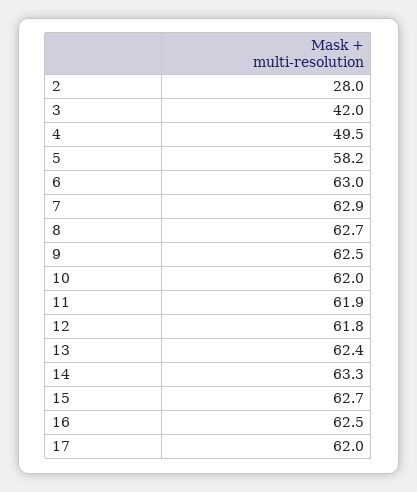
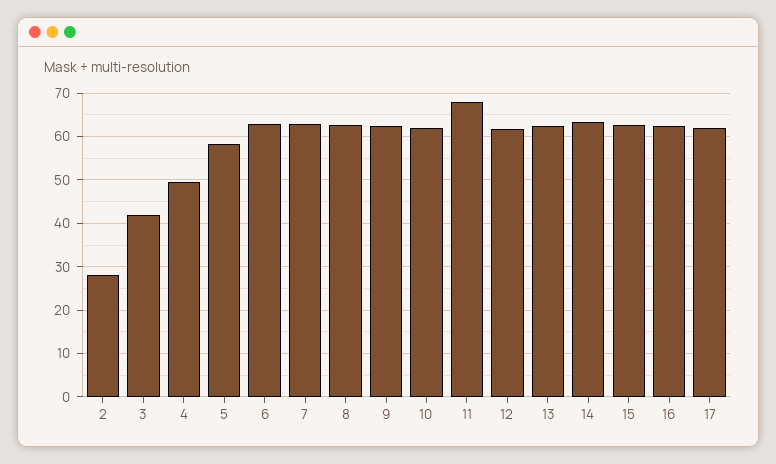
  {
    "2": 28,
    "3": 42,
    "4": 49.5,
    "5": 58.2,
    "6": 63,
    "7": 62.9,
    "8": 62.7,
    "9": 62.5,
    "10": 62,
-   "11": 61.9,
+   "11": 68,
    "12": 61.8,
    "13": 62.4,
    "14": 63.3,
    "15": 62.7,
    "16": 62.5,
    "17": 62
  }

